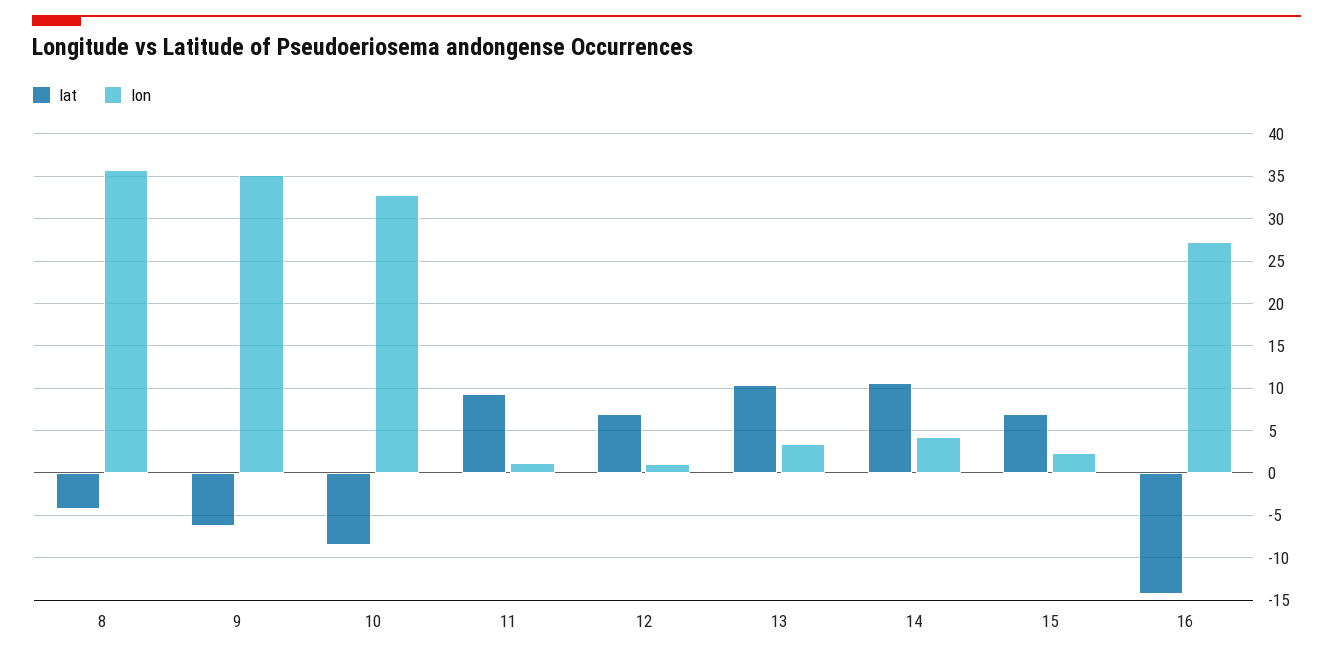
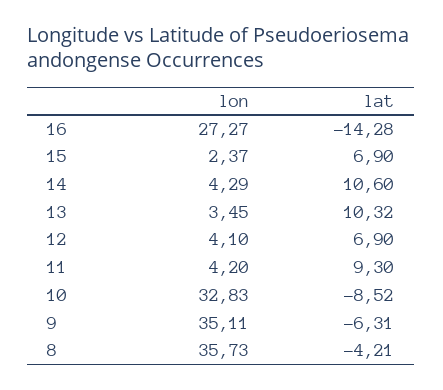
  {
    "lat": {
      "8": -4.21,
      "9": -6.31,
      "10": -8.52,
      "11": 9.3,
      "12": 6.9,
      "13": 10.32,
      "14": 10.6,
      "15": 6.9,
      "16": -14.28
    },
    "lon": {
      "8": 35.73,
      "9": 35.11,
      "10": 32.83,
-     "11": 1,
+     "11": 4.2,
-     "12": 1,
+     "12": 4.1,
      "13": 3.45,
      "14": 4.29,
      "15": 2.37,
      "16": 27.27
    }
  }

